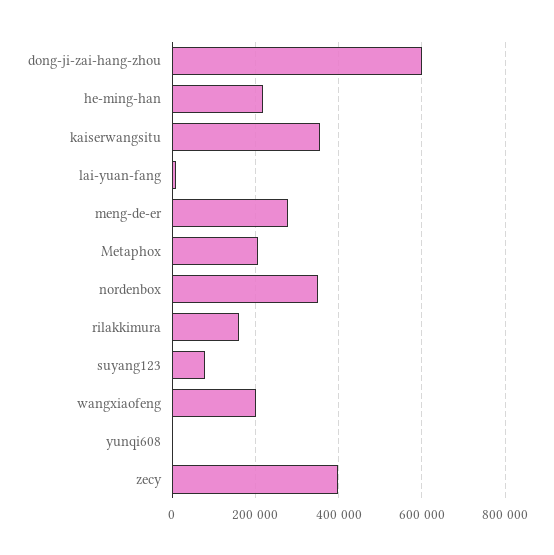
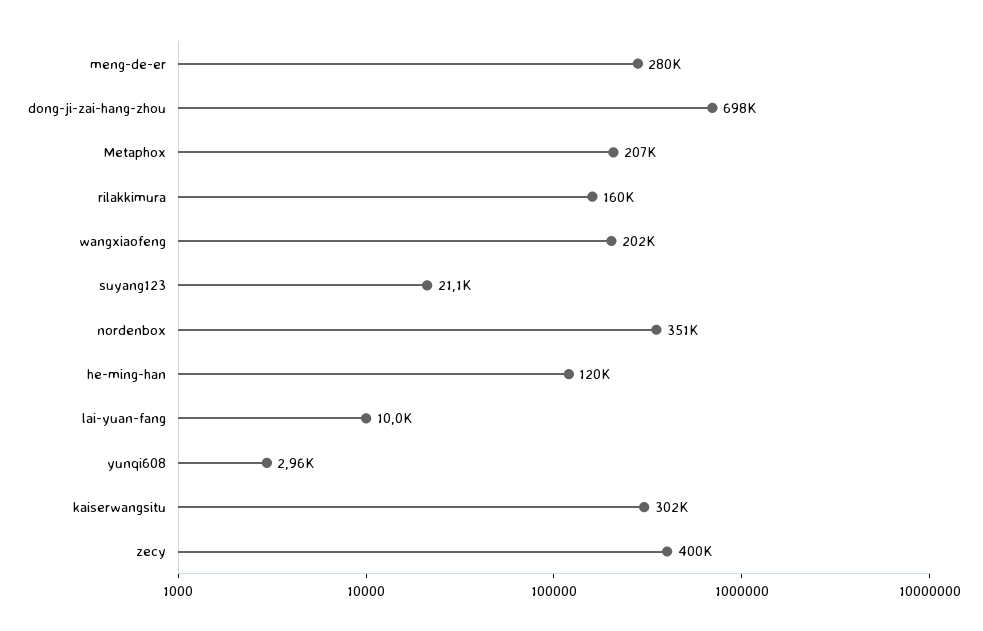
  {
-   "dong-ji-zai-hang-zhou": 600000,
+   "dong-ji-zai-hang-zhou": 698000,
-   "he-ming-han": 220000,
+   "he-ming-han": 120000,
-   "kaiserwangsitu": 360000,
+   "kaiserwangsitu": 302000,
    "lai-yuan-fang": 10000,
    "meng-de-er": 280000,
    "Metaphox": 207000,
    "nordenbox": 351000,
    "rilakkimura": 160000,
-   "suyang123": 80000,
+   "suyang123": 21100,
    "wangxiaofeng": 202000,
    "yunqi608": 2960,
    "zecy": 400000
  }

